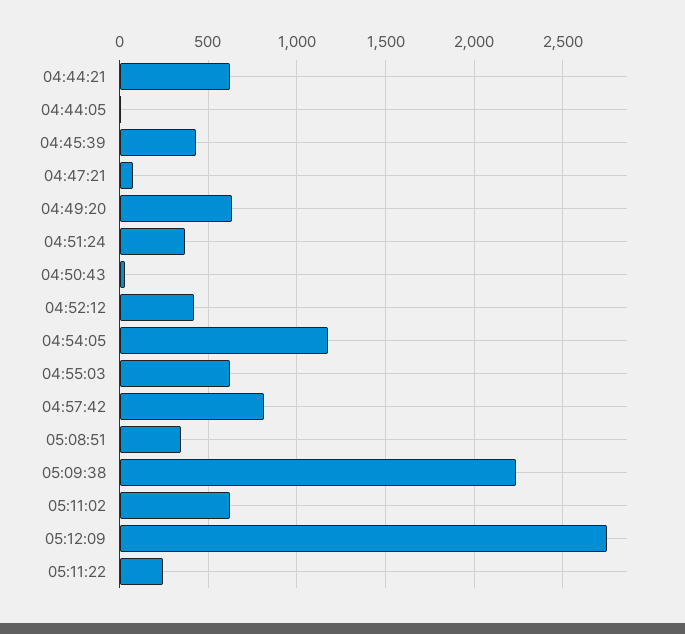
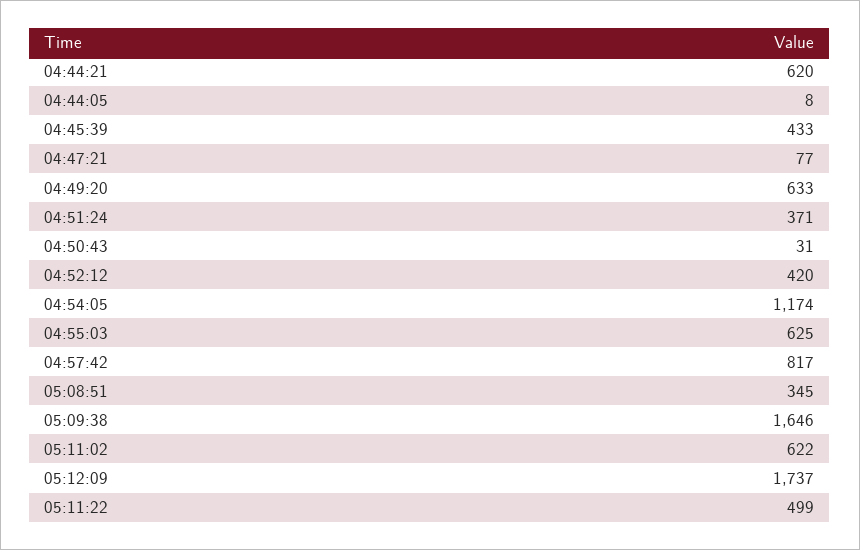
  {
    "04:44:21": 620,
    "04:44:05": 8,
    "04:45:39": 433,
    "04:47:21": 77,
    "04:49:20": 633,
    "04:51:24": 371,
    "04:50:43": 31,
    "04:52:12": 420,
    "04:54:05": 1174,
    "04:55:03": 625,
    "04:57:42": 817,
    "05:08:51": 345,
-   "05:09:38": 2250,
+   "05:09:38": 1646,
    "05:11:02": 622,
-   "05:12:09": 2750,
+   "05:12:09": 1737,
-   "05:11:22": 250
+   "05:11:22": 499
  }

